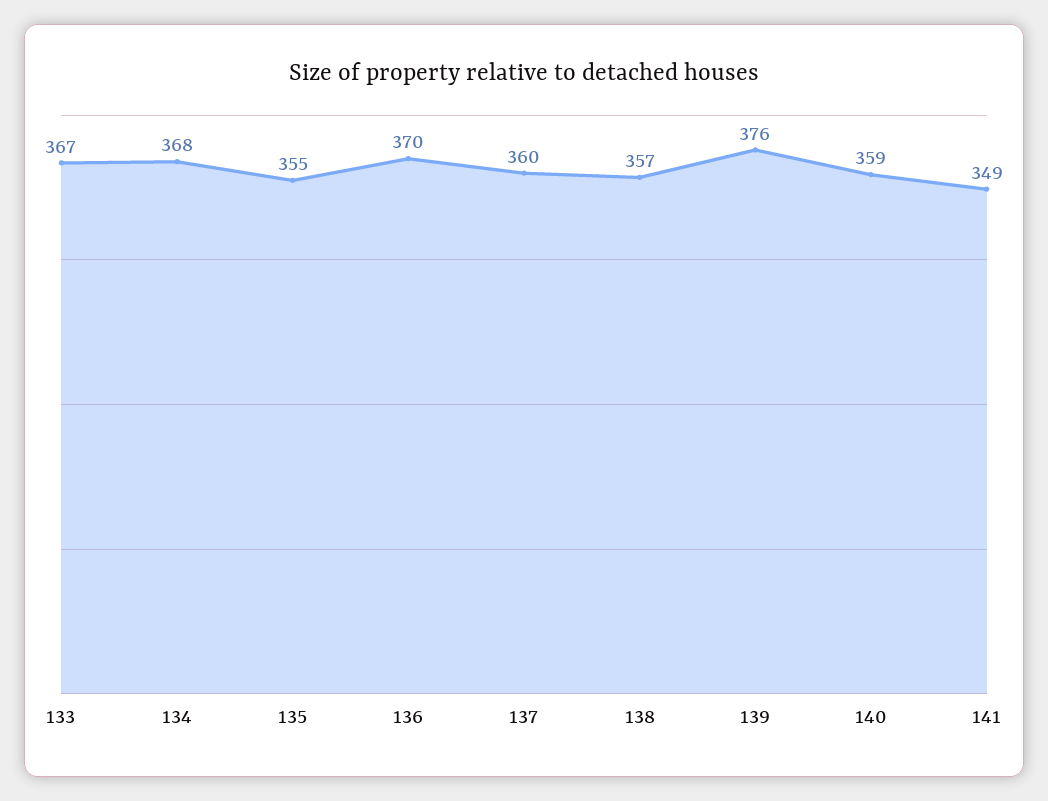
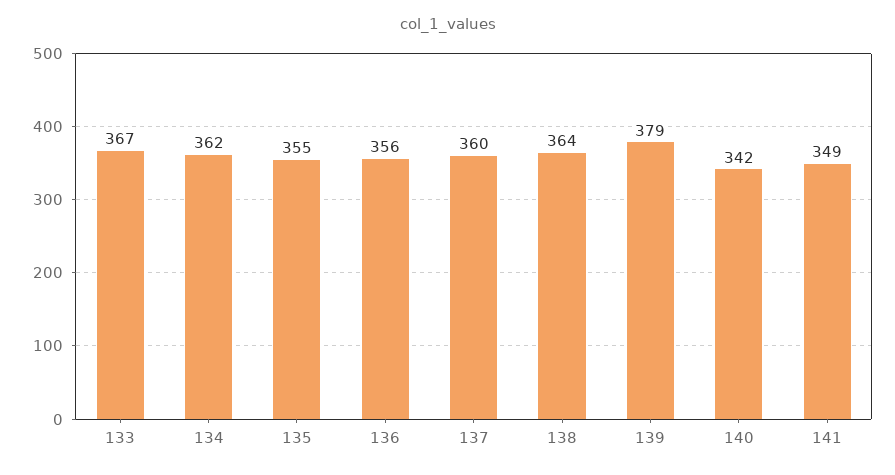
  {
    "133": 367,
-   "134": 368,
+   "134": 362,
    "135": 355,
-   "136": 370,
+   "136": 356,
    "137": 360,
-   "138": 357,
+   "138": 364,
-   "139": 376,
+   "139": 379,
-   "140": 359,
+   "140": 342,
    "141": 349
  }

